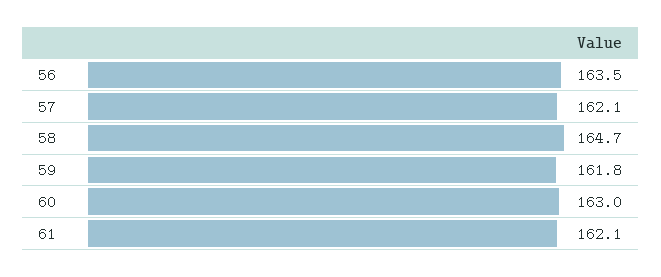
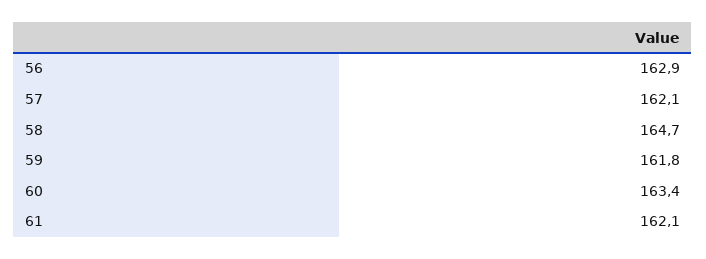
  {
-   "56": 163.5,
+   "56": 162.9,
    "57": 162.1,
    "58": 164.7,
    "59": 161.8,
-   "60": 163,
+   "60": 163.4,
    "61": 162.1
  }

